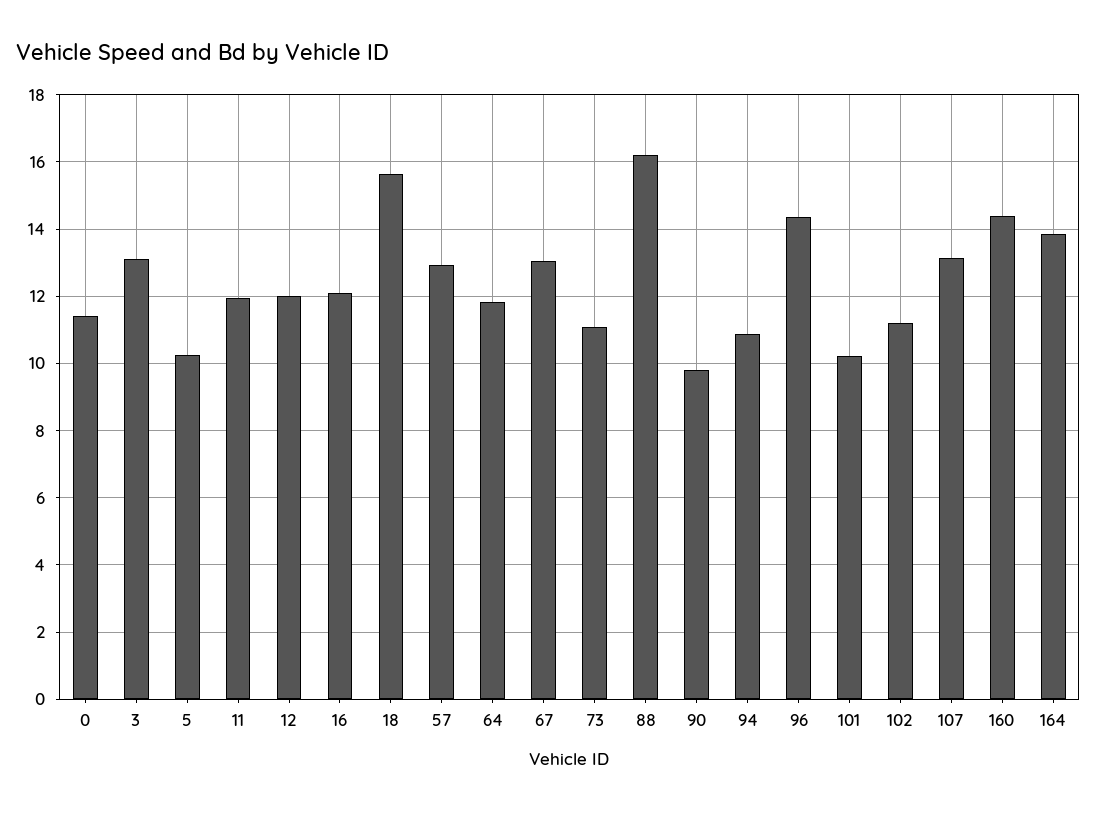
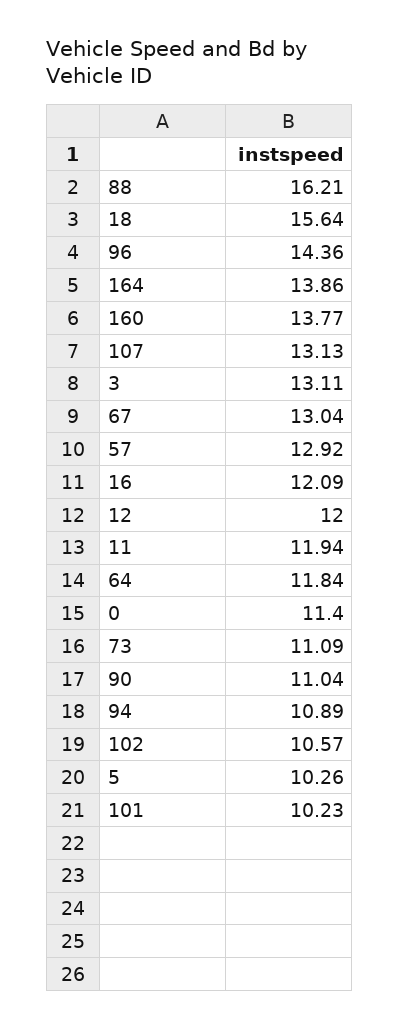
  {
    "0": 11.4,
    "3": 13.11,
    "5": 10.26,
    "11": 11.94,
    "12": 12,
    "16": 12.09,
    "18": 15.64,
    "57": 12.92,
    "64": 11.84,
    "67": 13.04,
    "73": 11.09,
    "88": 16.21,
-   "90": 9.8,
+   "90": 11.04,
    "94": 10.89,
    "96": 14.36,
    "101": 10.23,
-   "102": 11.2,
+   "102": 10.57,
    "107": 13.13,
-   "160": 14.4,
+   "160": 13.77,
    "164": 13.86
  }

